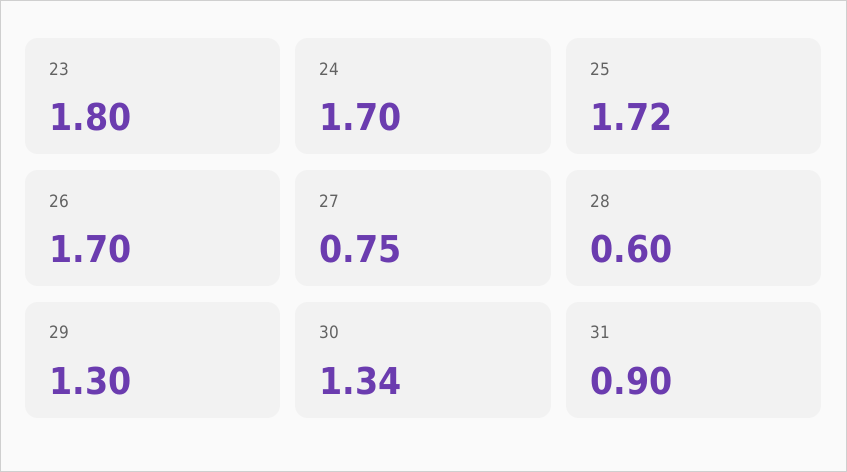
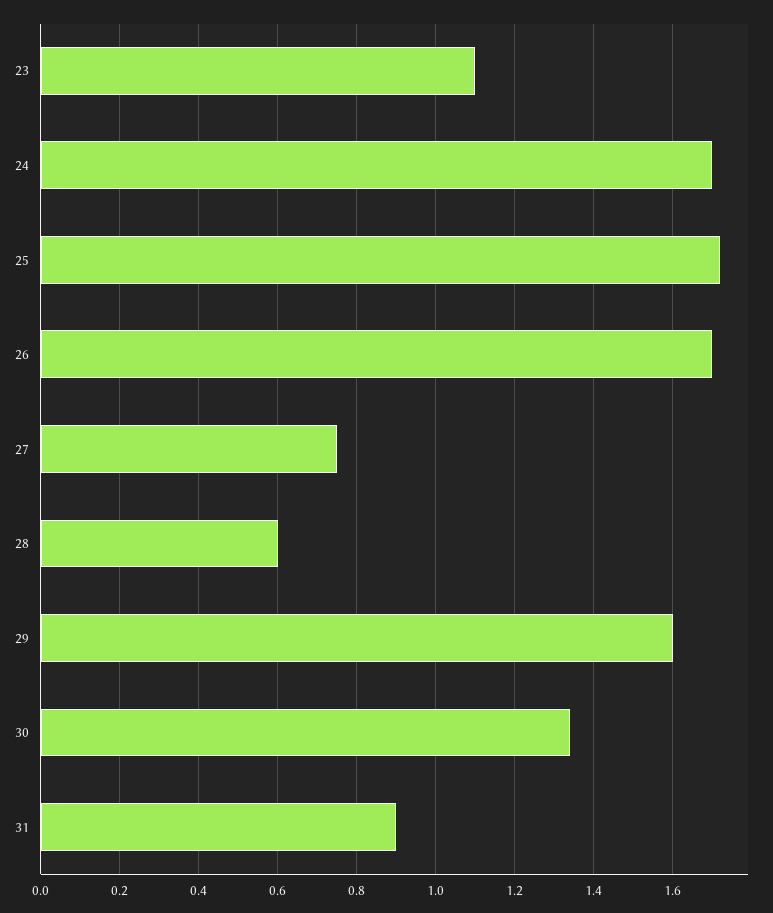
  {
-   "23": 1.8,
+   "23": 1.1,
    "24": 1.7,
    "25": 1.72,
    "26": 1.7,
    "27": 0.75,
    "28": 0.6,
-   "29": 1.3,
+   "29": 1.6,
    "30": 1.34,
    "31": 0.9
  }

